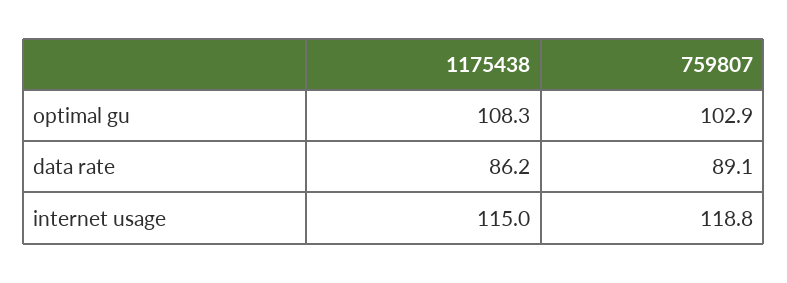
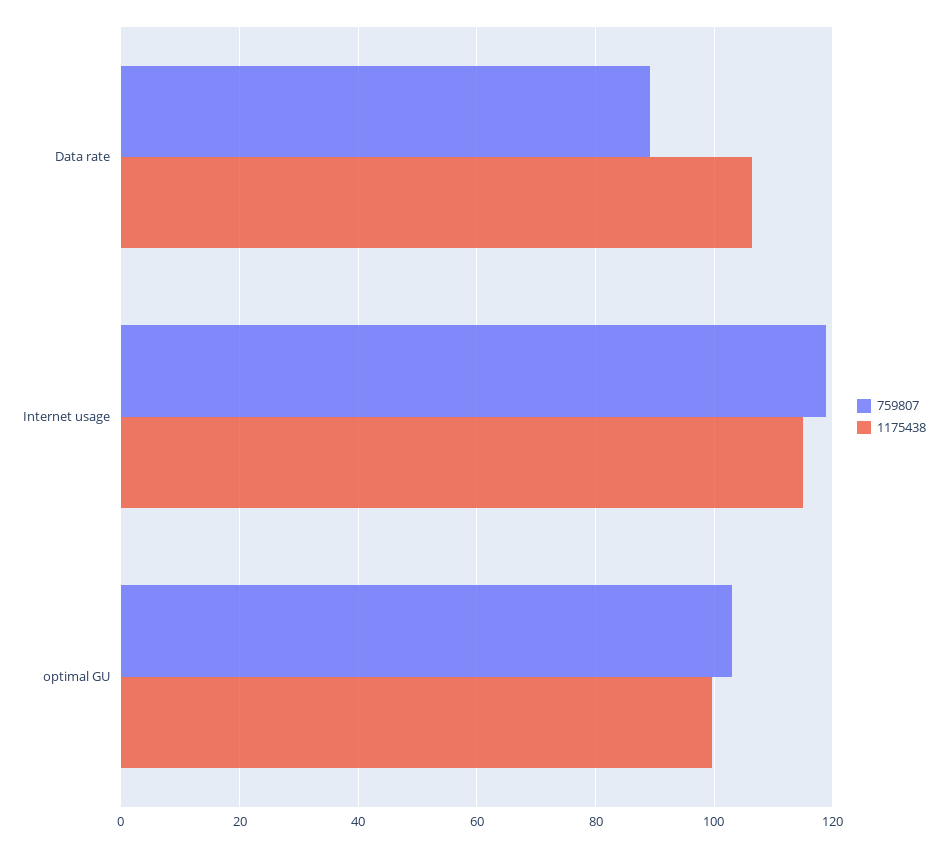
  {
    "1175438": {
-     "optimal gu": 108.3,
+     "optimal gu": 100,
-     "data rate": 86.2,
+     "data rate": 106,
      "internet usage": 115
    },
    "759807": {
      "optimal gu": 102.9,
      "data rate": 89.1,
      "internet usage": 118.8
    }
  }

